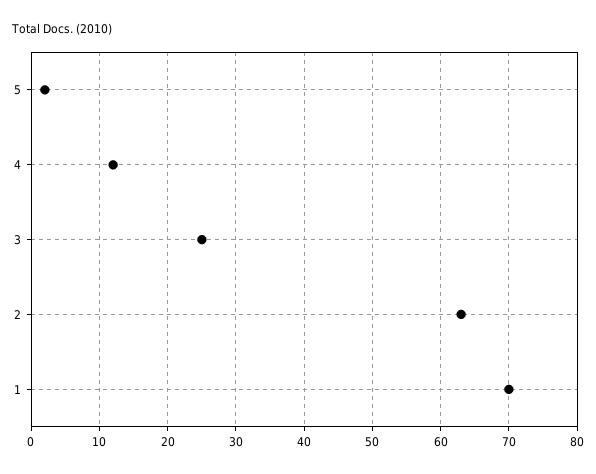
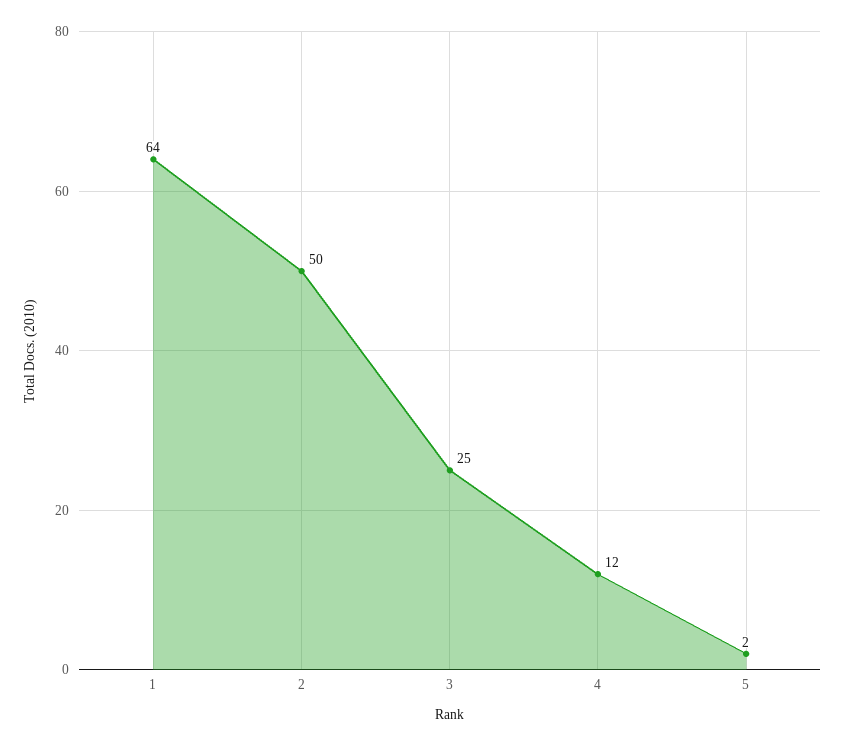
  {
    "5": 2,
    "4": 12,
    "3": 25,
-   "2": 63,
+   "2": 50,
-   "1": 70
+   "1": 64
  }

